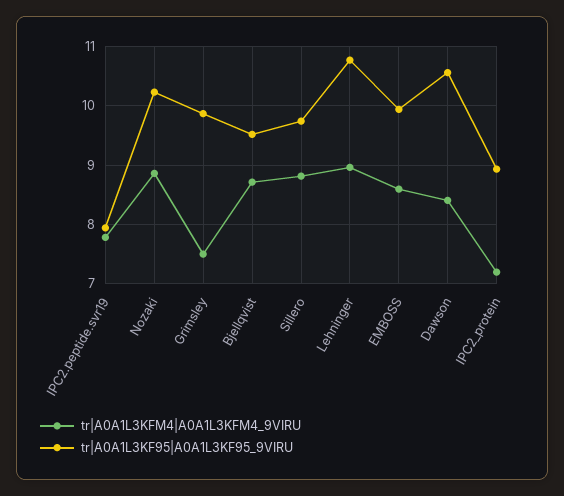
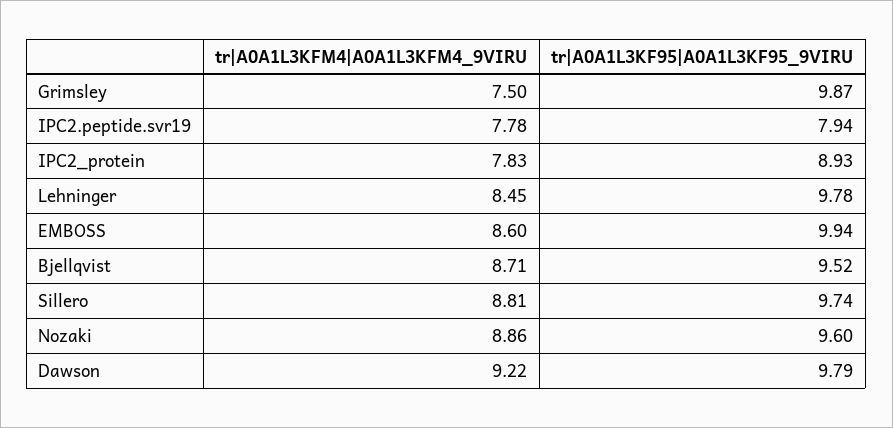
  {
    "tr|A0A1L3KFM4|A0A1L3KFM4_9VIRU": {
      "IPC2.peptide.svr19": 7.78,
      "Nozaki": 8.86,
      "Grimsley": 7.5,
      "Bjellqvist": 8.71,
      "Sillero": 8.81,
-     "Lehninger": 9,
+     "Lehninger": 8.45,
      "EMBOSS": 8.6,
-     "Dawson": 8.4,
+     "Dawson": 9.22,
-     "IPC2_protein": 7.2
+     "IPC2_protein": 7.83
    },
    "tr|A0A1L3KF95|A0A1L3KF95_9VIRU": {
      "IPC2.peptide.svr19": 7.94,
-     "Nozaki": 10.2,
+     "Nozaki": 9.6,
      "Grimsley": 9.87,
      "Bjellqvist": 9.52,
      "Sillero": 9.74,
-     "Lehninger": 10.8,
+     "Lehninger": 9.78,
      "EMBOSS": 9.94,
-     "Dawson": 10.6,
+     "Dawson": 9.79,
      "IPC2_protein": 8.93
    }
  }

